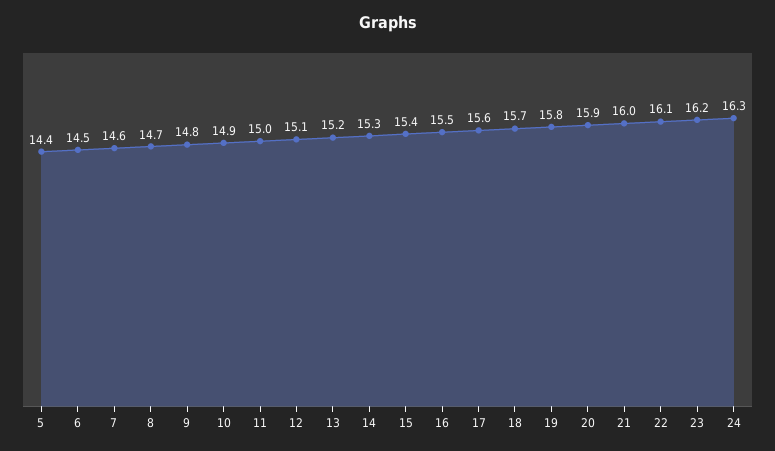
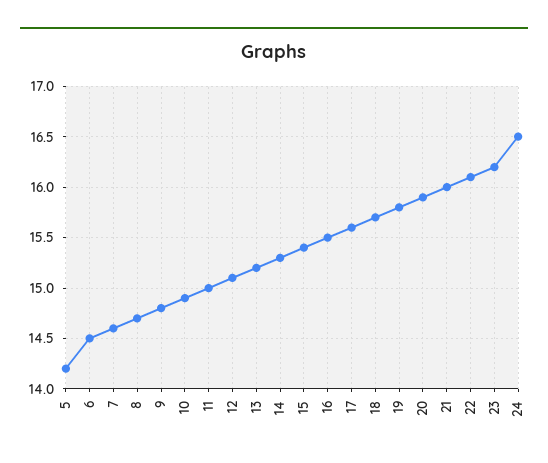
  {
-   "5": 14.4,
+   "5": 14.2,
    "6": 14.5,
    "7": 14.6,
    "8": 14.7,
    "9": 14.8,
    "10": 14.9,
    "11": 15,
    "12": 15.1,
    "13": 15.2,
    "14": 15.3,
    "15": 15.4,
    "16": 15.5,
    "17": 15.6,
    "18": 15.7,
    "19": 15.8,
    "20": 15.9,
    "21": 16,
    "22": 16.1,
    "23": 16.2,
-   "24": 16.3
+   "24": 16.5
  }

